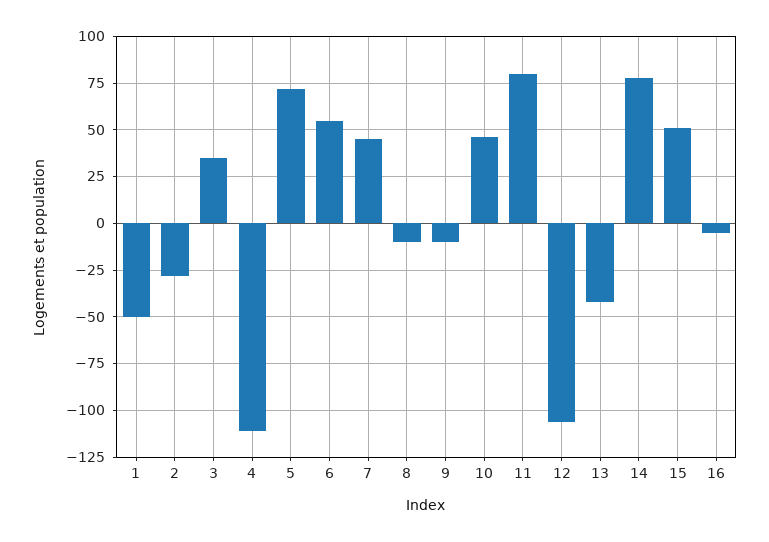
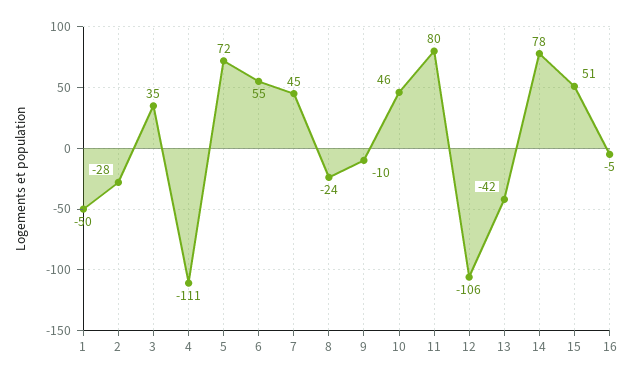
  {
    "1": -50,
    "2": -28,
    "3": 35,
    "4": -111,
    "5": 72,
    "6": 55,
    "7": 45,
-   "8": -10,
+   "8": -24,
    "9": -10,
    "10": 46,
    "11": 80,
    "12": -106,
    "13": -42,
    "14": 78,
    "15": 51,
    "16": -5
  }

